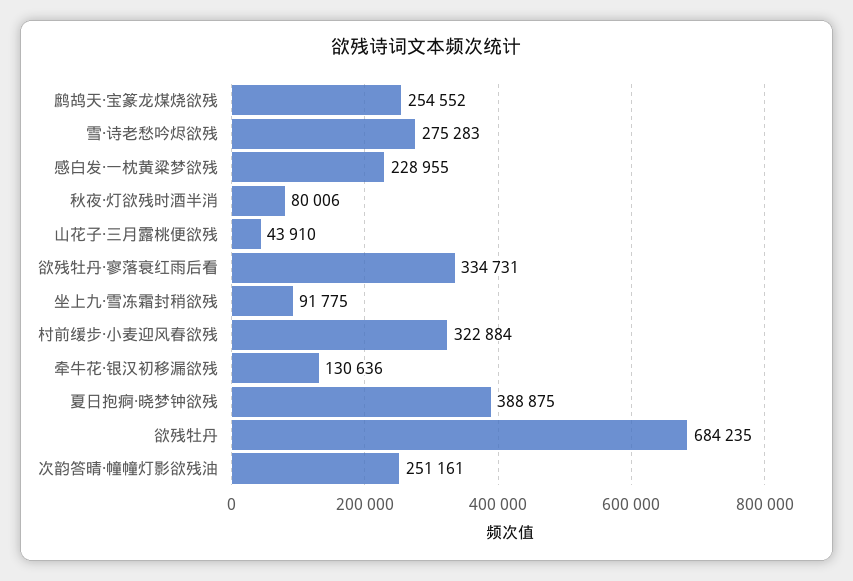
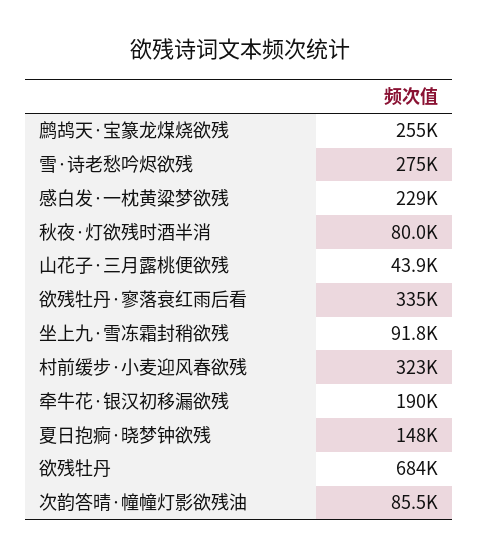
  {
    "鹧鸪天·宝篆龙煤烧欲残": 254552,
    "雪·诗老愁吟烬欲残": 275283,
    "感白发·一枕黄粱梦欲残": 228955,
    "秋夜·灯欲残时酒半消": 80006,
    "山花子·三月露桃便欲残": 43910,
    "欲残牡丹·寥落衰红雨后看": 334731,
    "坐上九·雪冻霜封稍欲残": 91775,
    "村前缓步·小麦迎风春欲残": 322884,
-   "牵牛花·银汉初移漏欲残": 130636,
+   "牵牛花·银汉初移漏欲残": 190000,
-   "夏日抱痾·晓梦钟欲残": 388875,
+   "夏日抱痾·晓梦钟欲残": 148000,
    "欲残牡丹": 684235,
-   "次韵答晴·幢幢灯影欲残油": 251161
+   "次韵答晴·幢幢灯影欲残油": 85500
  }

